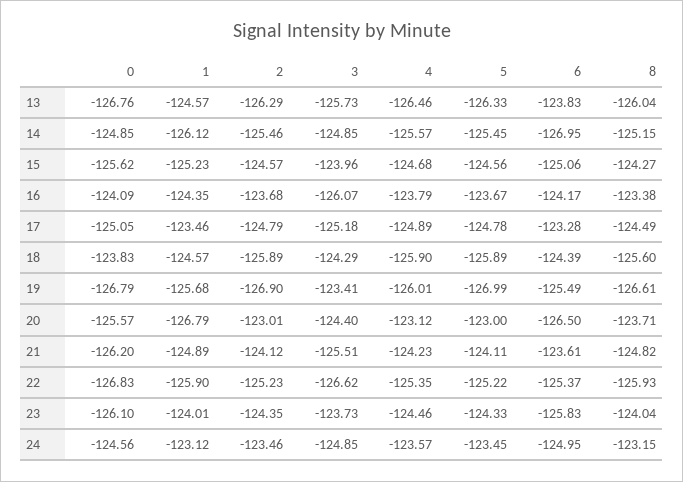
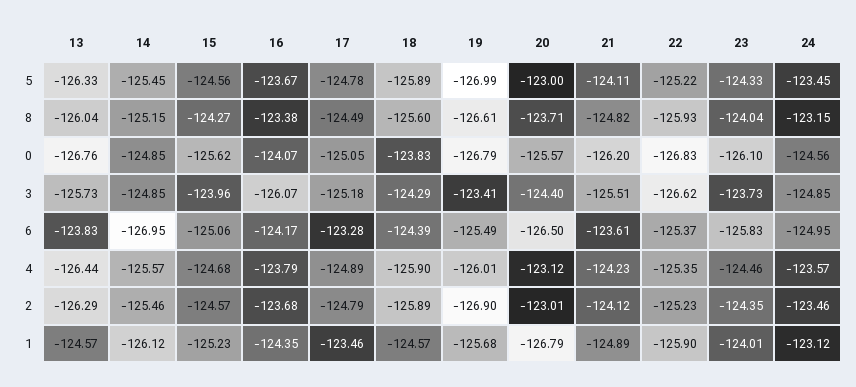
  {
    "0": {
      "13": -126.76,
      "14": -124.85,
      "15": -125.62,
-     "16": -124.09,
+     "16": -124.07,
      "17": -125.05,
      "18": -123.83,
      "19": -126.79,
      "20": -125.57,
      "21": -126.2,
      "22": -126.83,
      "23": -126.1,
      "24": -124.56
    },
    "1": {
      "13": -124.57,
      "14": -126.12,
      "15": -125.23,
      "16": -124.35,
      "17": -123.46,
      "18": -124.57,
      "19": -125.68,
      "20": -126.79,
      "21": -124.89,
      "22": -125.9,
      "23": -124.01,
      "24": -123.12
    },
    "2": {
      "13": -126.29,
      "14": -125.46,
      "15": -124.57,
      "16": -123.68,
      "17": -124.79,
      "18": -125.89,
      "19": -126.9,
      "20": -123.01,
      "21": -124.12,
      "22": -125.23,
      "23": -124.35,
      "24": -123.46
    },
    "3": {
      "13": -125.73,
      "14": -124.85,
      "15": -123.96,
      "16": -126.07,
      "17": -125.18,
      "18": -124.29,
      "19": -123.41,
      "20": -124.4,
      "21": -125.51,
      "22": -126.62,
      "23": -123.73,
      "24": -124.85
    },
    "4": {
-     "13": -126.46,
+     "13": -126.44,
      "14": -125.57,
      "15": -124.68,
      "16": -123.79,
      "17": -124.89,
      "18": -125.9,
      "19": -126.01,
      "20": -123.12,
      "21": -124.23,
      "22": -125.35,
      "23": -124.46,
      "24": -123.57
    },
    "5": {
      "13": -126.33,
      "14": -125.45,
      "15": -124.56,
      "16": -123.67,
      "17": -124.78,
      "18": -125.89,
      "19": -126.99,
      "20": -123,
      "21": -124.11,
      "22": -125.22,
      "23": -124.33,
      "24": -123.45
    },
    "6": {
      "13": -123.83,
      "14": -126.95,
      "15": -125.06,
      "16": -124.17,
      "17": -123.28,
      "18": -124.39,
      "19": -125.49,
      "20": -126.5,
      "21": -123.61,
      "22": -125.37,
      "23": -125.83,
      "24": -124.95
    },
    "8": {
      "13": -126.04,
      "14": -125.15,
      "15": -124.27,
      "16": -123.38,
      "17": -124.49,
      "18": -125.6,
      "19": -126.61,
      "20": -123.71,
      "21": -124.82,
      "22": -125.93,
      "23": -124.04,
      "24": -123.15
    }
  }

